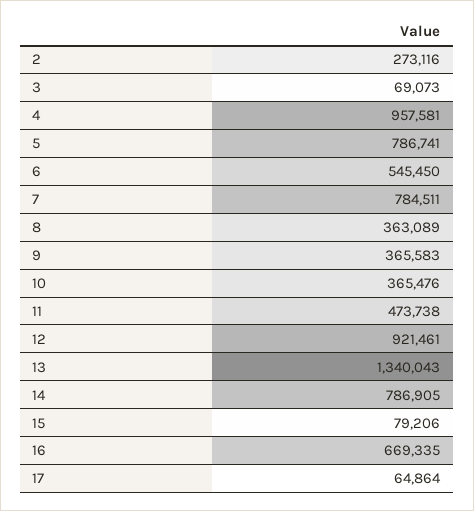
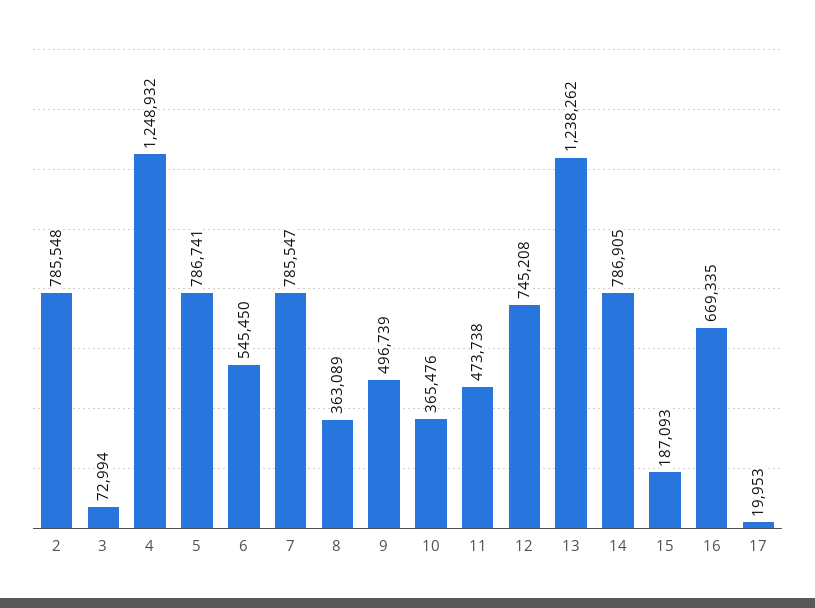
  {
-   "2": 273116,
+   "2": 785548,
-   "3": 69073,
+   "3": 72994,
-   "4": 957581,
+   "4": 1248932,
    "5": 786741,
    "6": 545450,
-   "7": 784511,
+   "7": 785547,
    "8": 363089,
-   "9": 365583,
+   "9": 496739,
    "10": 365476,
    "11": 473738,
-   "12": 921461,
+   "12": 745208,
-   "13": 1340043,
+   "13": 1238262,
    "14": 786905,
-   "15": 79206,
+   "15": 187093,
    "16": 669335,
-   "17": 64864
+   "17": 19953
  }

